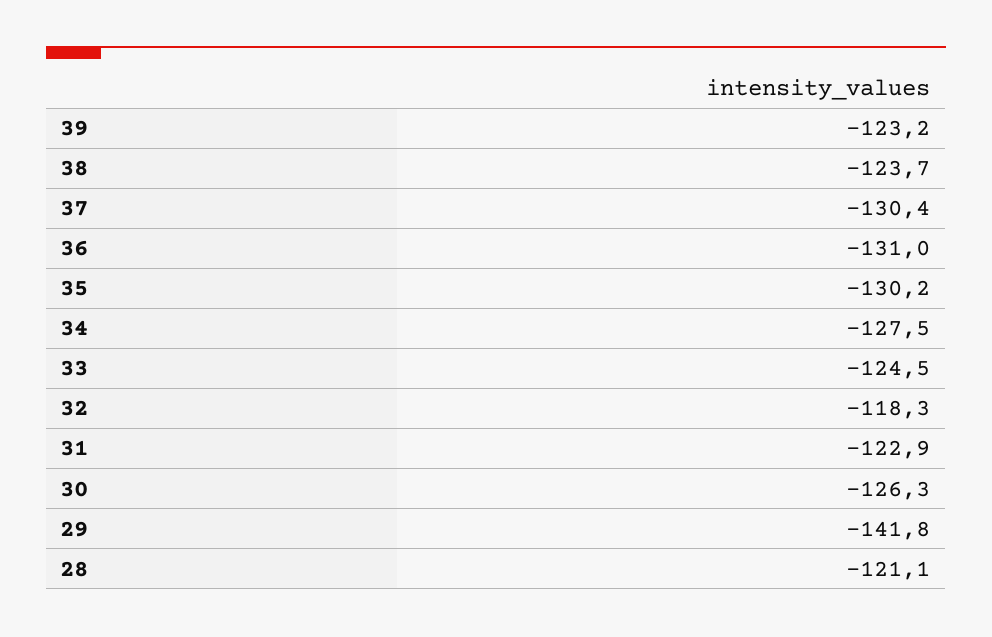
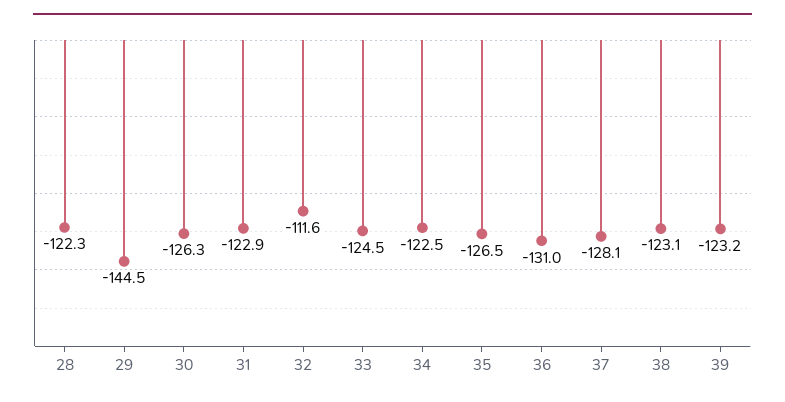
  {
    "39": -123.2,
-   "38": -123.7,
+   "38": -123.1,
-   "37": -130.4,
+   "37": -128.1,
    "36": -131,
-   "35": -130.2,
+   "35": -126.5,
-   "34": -127.5,
+   "34": -122.5,
    "33": -124.5,
-   "32": -118.3,
+   "32": -111.6,
    "31": -122.9,
    "30": -126.3,
-   "29": -141.8,
+   "29": -144.5,
-   "28": -121.1
+   "28": -122.3
  }

